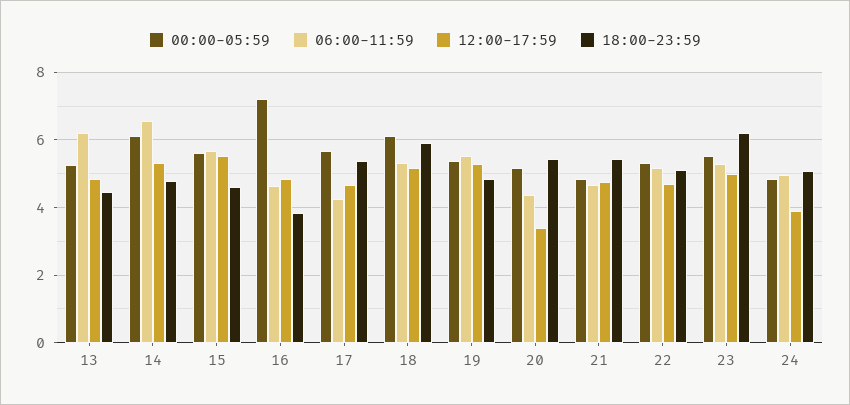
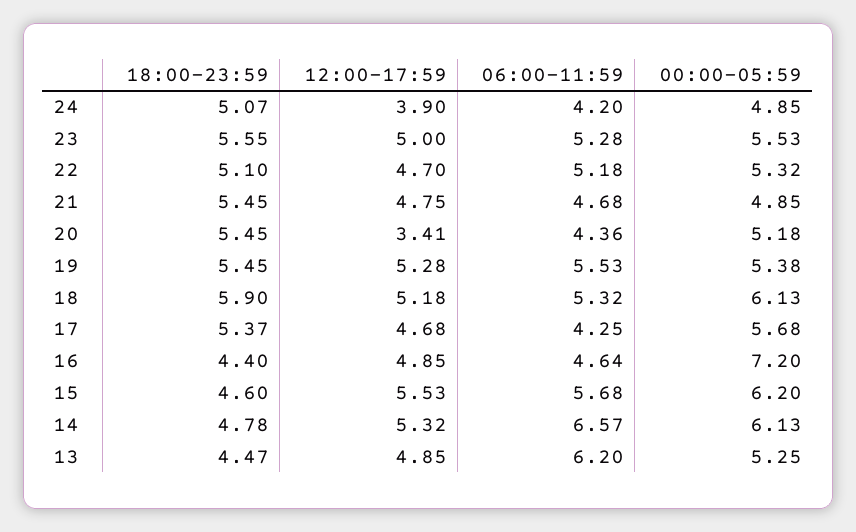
  {
    "00:00-05:59": {
      "13": 5.25,
      "14": 6.13,
-     "15": 5.6,
+     "15": 6.2,
      "16": 7.2,
      "17": 5.68,
      "18": 6.13,
      "19": 5.38,
      "20": 5.18,
      "21": 4.85,
      "22": 5.32,
      "23": 5.53,
      "24": 4.85
    },
    "06:00-11:59": {
      "13": 6.2,
      "14": 6.57,
      "15": 5.68,
      "16": 4.64,
      "17": 4.25,
      "18": 5.32,
      "19": 5.53,
      "20": 4.36,
      "21": 4.68,
      "22": 5.18,
      "23": 5.28,
-     "24": 5
+     "24": 4.2
    },
    "12:00-17:59": {
      "13": 4.85,
      "14": 5.32,
      "15": 5.53,
      "16": 4.85,
      "17": 4.68,
      "18": 5.18,
      "19": 5.28,
      "20": 3.41,
      "21": 4.75,
      "22": 4.7,
      "23": 5,
      "24": 3.9
    },
    "18:00-23:59": {
      "13": 4.47,
      "14": 4.78,
      "15": 4.6,
-     "16": 3.8,
+     "16": 4.4,
      "17": 5.37,
      "18": 5.9,
-     "19": 4.8,
+     "19": 5.45,
      "20": 5.45,
      "21": 5.45,
      "22": 5.1,
-     "23": 6.2,
+     "23": 5.55,
      "24": 5.07
    }
  }

